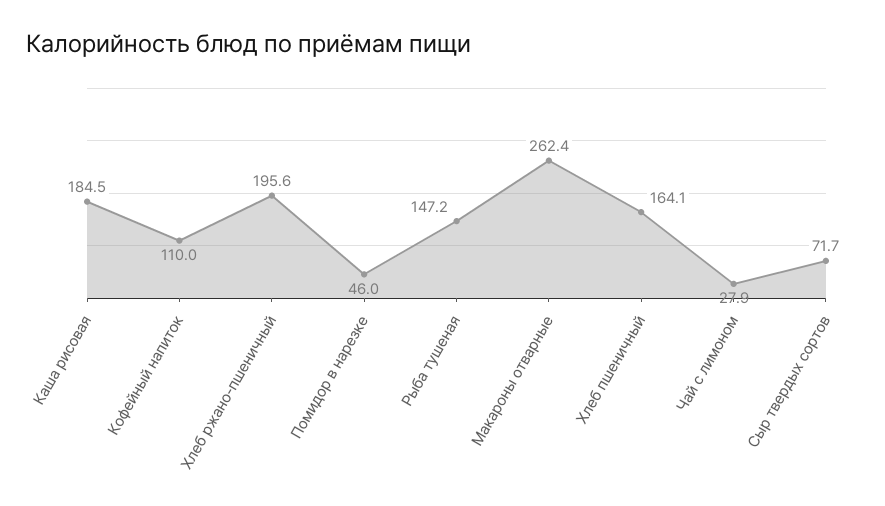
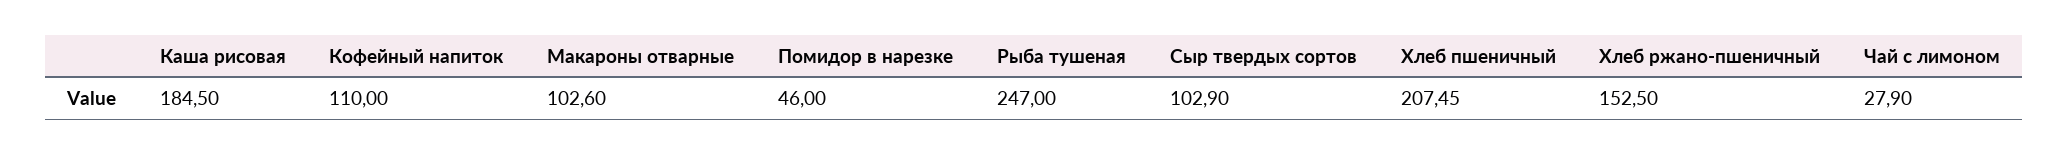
  {
    "Каша рисовая": 184.5,
    "Кофейный напиток": 110,
-   "Хлеб ржано-пшеничный": 195.6,
+   "Хлеб ржано-пшеничный": 152.5,
    "Помидор в нарезке": 46,
-   "Рыба тушеная": 147.2,
+   "Рыба тушеная": 247,
-   "Макароны отварные": 262.4,
+   "Макароны отварные": 102.6,
-   "Хлеб пшеничный": 164.1,
+   "Хлеб пшеничный": 207.45,
    "Чай с лимоном": 27.9,
-   "Сыр твердых сортов": 71.7
+   "Сыр твердых сортов": 102.9
  }

